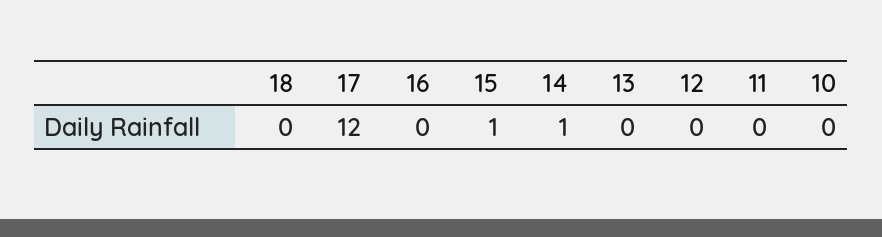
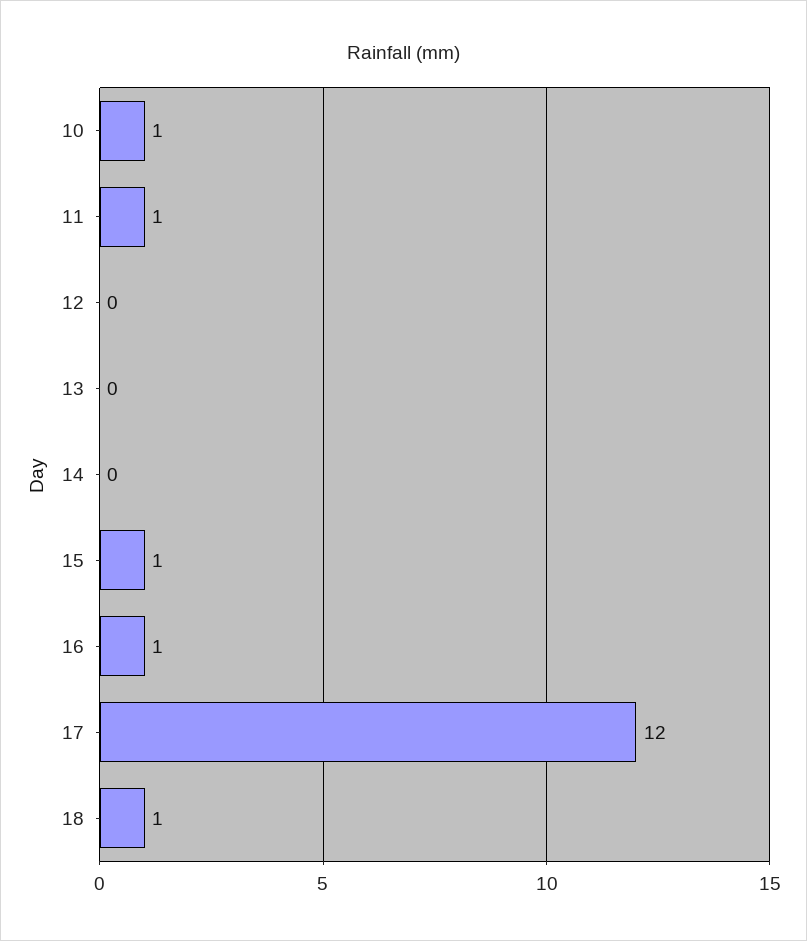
  {
-   "18": 0,
+   "18": 1,
    "17": 12,
-   "16": 0,
+   "16": 1,
    "15": 1,
-   "14": 1,
+   "14": 0,
    "13": 0,
    "12": 0,
-   "11": 0,
+   "11": 1,
-   "10": 0
+   "10": 1
  }

